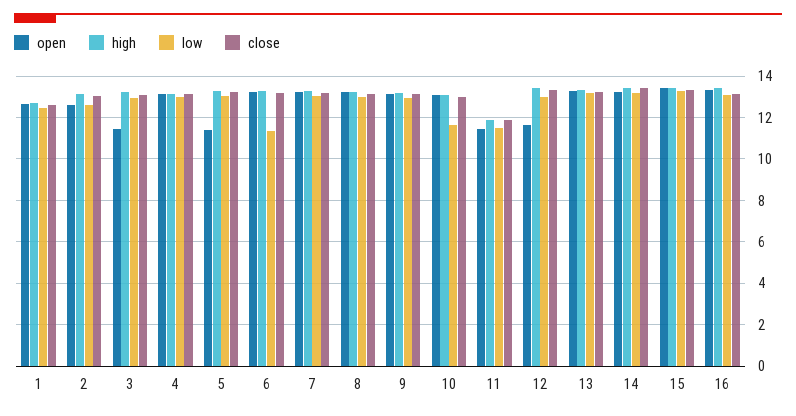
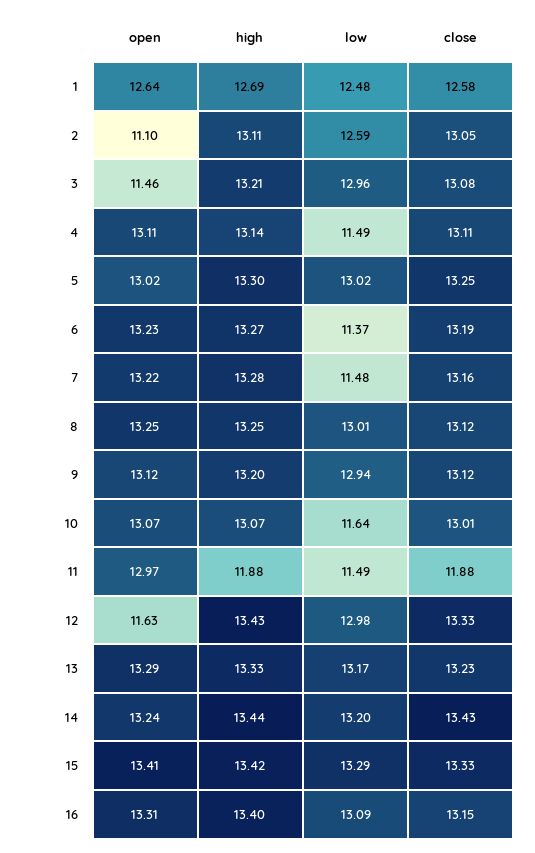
  {
    "open": {
      "1": 12.64,
-     "2": 12.5,
+     "2": 11.1,
      "3": 11.46,
      "4": 13.11,
-     "5": 11.5,
+     "5": 13.02,
      "6": 13.23,
      "7": 13.22,
      "8": 13.25,
      "9": 13.12,
      "10": 13.07,
-     "11": 11.5,
+     "11": 12.97,
      "12": 11.63,
      "13": 13.29,
      "14": 13.24,
      "15": 13.41,
      "16": 13.31
    },
    "high": {
      "1": 12.69,
      "2": 13.11,
      "3": 13.21,
      "4": 13.14,
      "5": 13.3,
      "6": 13.27,
      "7": 13.28,
      "8": 13.25,
      "9": 13.2,
      "10": 13.07,
      "11": 11.88,
      "12": 13.43,
      "13": 13.33,
      "14": 13.44,
      "15": 13.42,
      "16": 13.4
    },
    "low": {
      "1": 12.48,
      "2": 12.59,
      "3": 12.96,
-     "4": 13,
+     "4": 11.49,
      "5": 13.02,
      "6": 11.37,
-     "7": 13,
+     "7": 11.48,
      "8": 13.01,
      "9": 12.94,
      "10": 11.64,
      "11": 11.49,
      "12": 12.98,
      "13": 13.17,
      "14": 13.2,
      "15": 13.29,
      "16": 13.09
    },
    "close": {
      "1": 12.58,
      "2": 13.05,
      "3": 13.08,
      "4": 13.11,
      "5": 13.25,
      "6": 13.19,
      "7": 13.16,
      "8": 13.12,
      "9": 13.12,
      "10": 13.01,
      "11": 11.88,
      "12": 13.33,
      "13": 13.23,
      "14": 13.43,
      "15": 13.33,
      "16": 13.15
    }
  }

